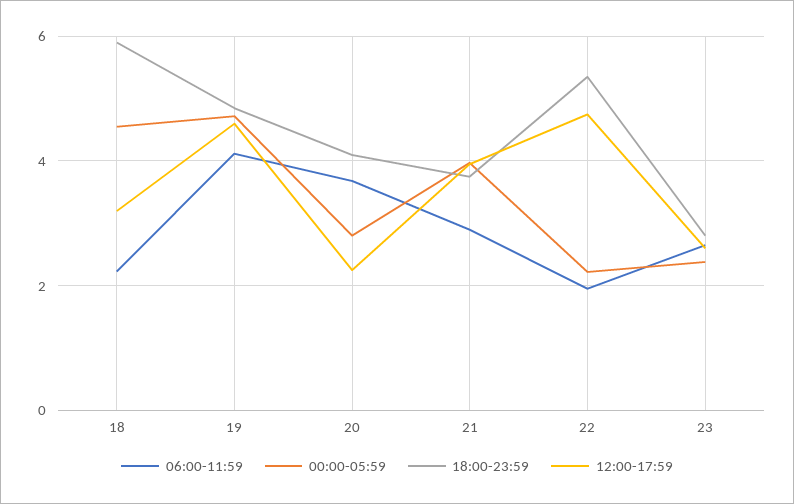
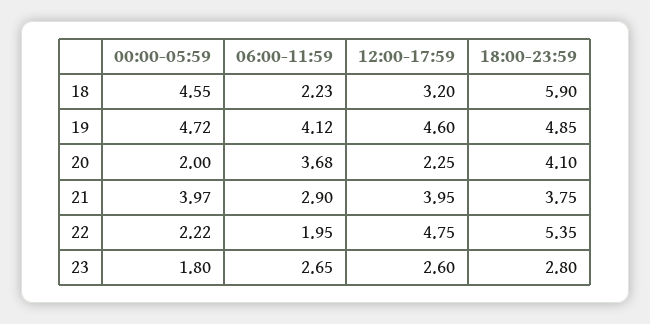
  {
    "06:00-11:59": {
      "18": 2.23,
      "19": 4.12,
      "20": 3.68,
      "21": 2.9,
      "22": 1.95,
      "23": 2.65
    },
    "00:00-05:59": {
      "18": 4.55,
      "19": 4.72,
-     "20": 2.8,
+     "20": 2,
      "21": 3.97,
      "22": 2.22,
-     "23": 2.4
+     "23": 1.8
    },
    "18:00-23:59": {
      "18": 5.9,
      "19": 4.85,
      "20": 4.1,
      "21": 3.75,
      "22": 5.35,
      "23": 2.8
    },
    "12:00-17:59": {
      "18": 3.2,
      "19": 4.6,
      "20": 2.25,
      "21": 3.95,
      "22": 4.75,
      "23": 2.6
    }
  }

